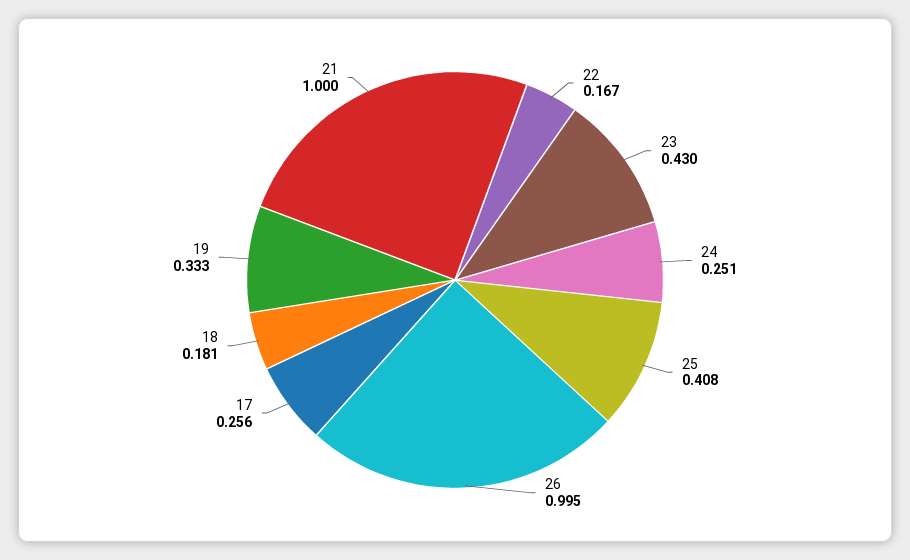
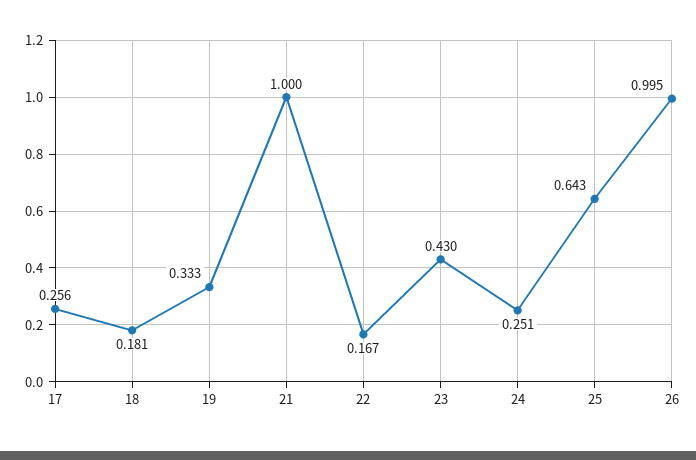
  {
    "22": 0.167,
    "23": 0.43,
    "24": 0.251,
-   "25": 0.408,
+   "25": 0.643,
    "26": 0.995,
    "17": 0.256,
    "18": 0.181,
    "19": 0.333,
    "21": 1
  }

